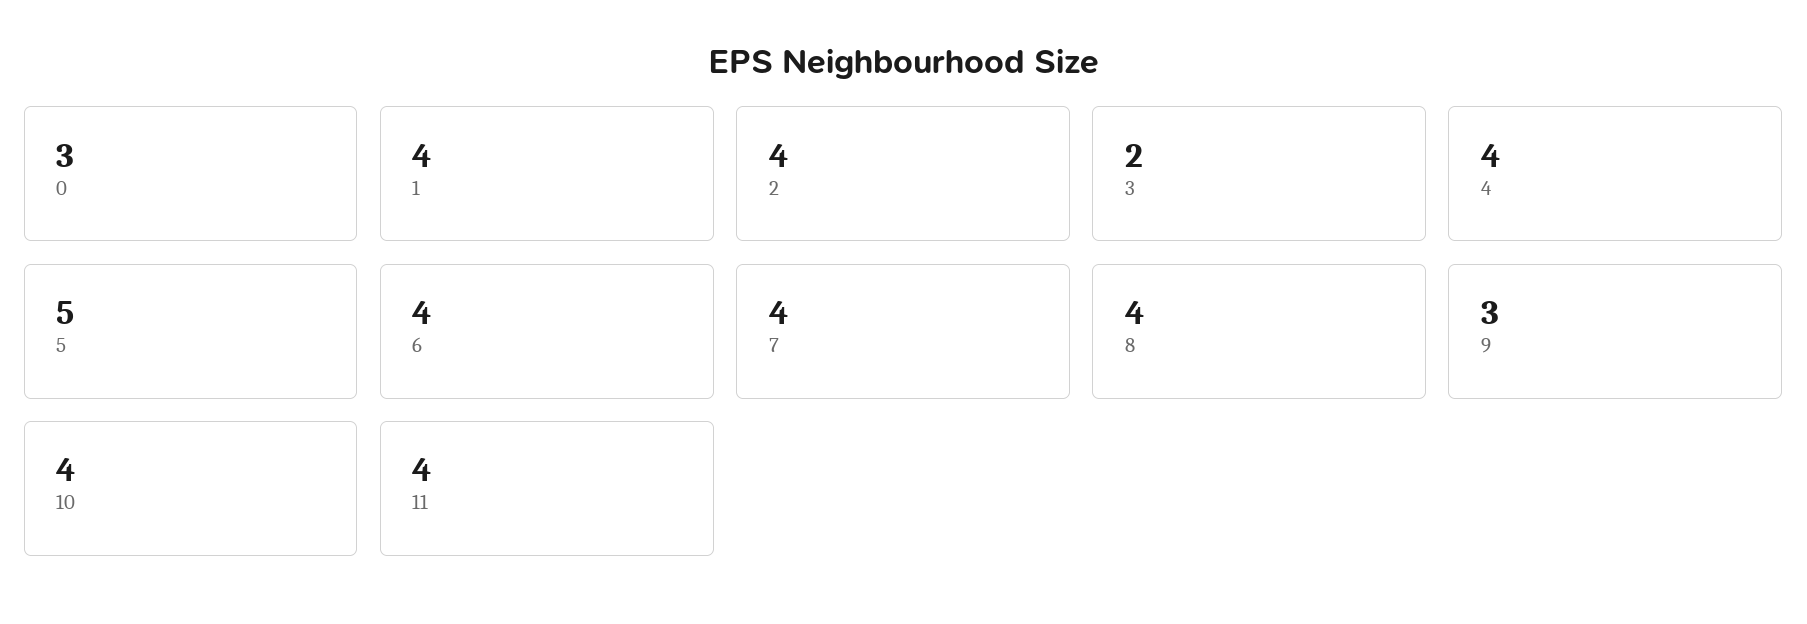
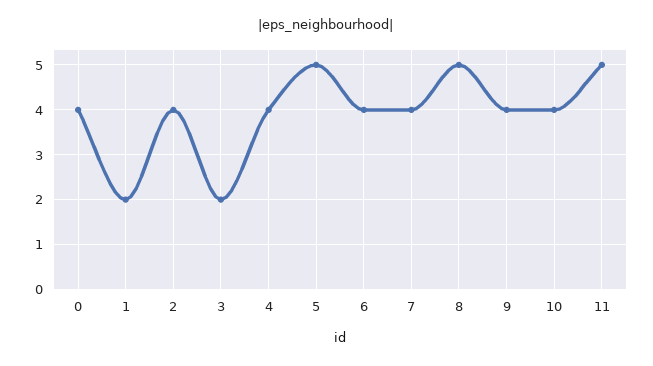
  {
-   "0": 3,
+   "0": 4,
-   "1": 4,
+   "1": 2,
    "2": 4,
    "3": 2,
    "4": 4,
    "5": 5,
    "6": 4,
    "7": 4,
-   "8": 4,
+   "8": 5,
-   "9": 3,
+   "9": 4,
    "10": 4,
-   "11": 4
+   "11": 5
  }

